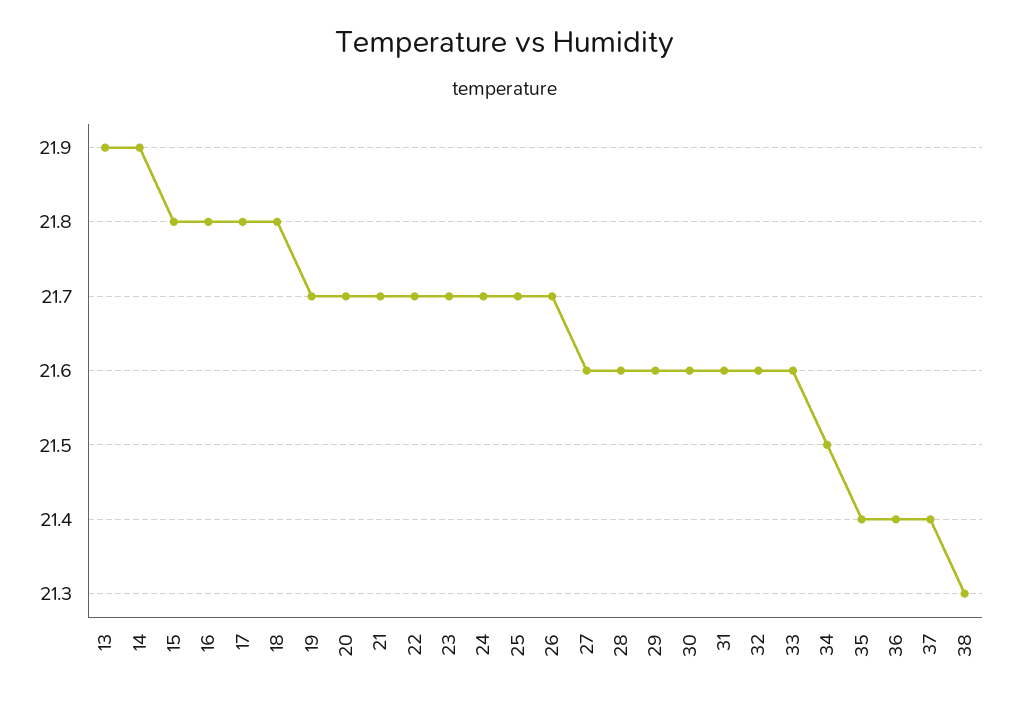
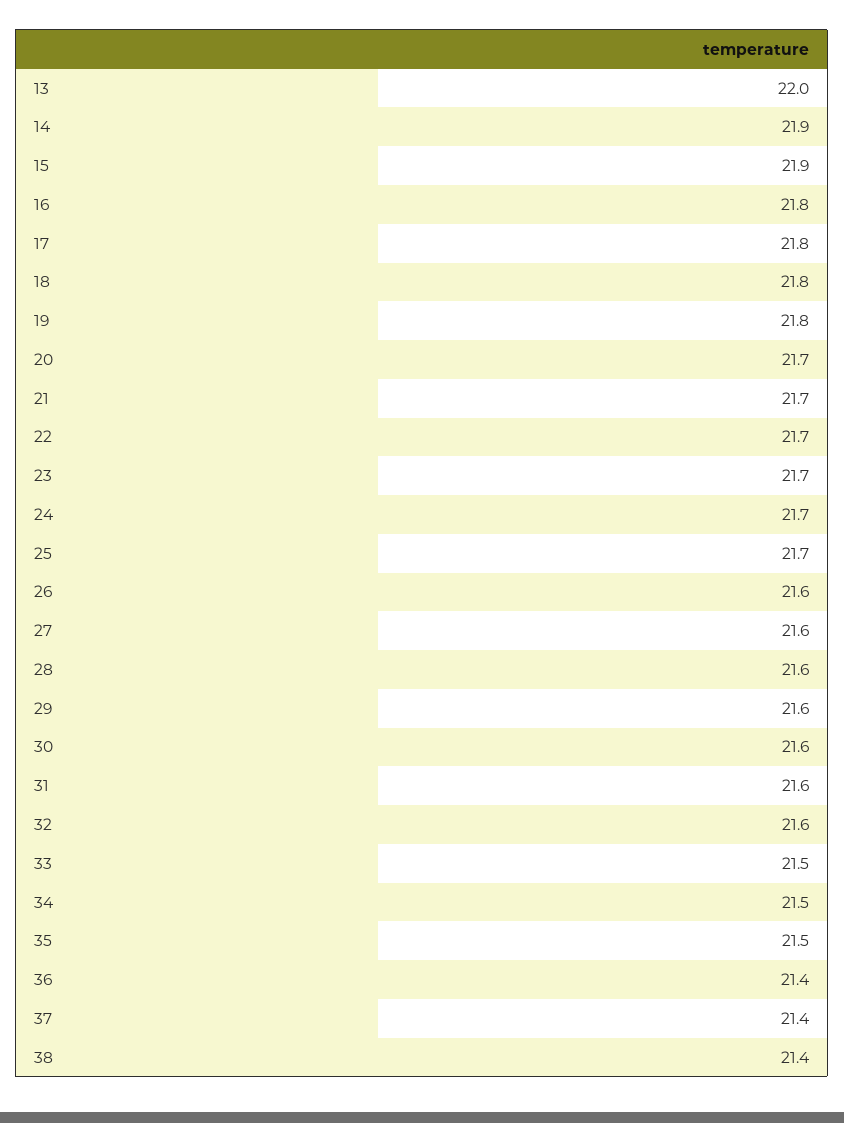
  {
-   "13": 21.9,
+   "13": 22,
    "14": 21.9,
-   "15": 21.8,
+   "15": 21.9,
    "16": 21.8,
    "17": 21.8,
    "18": 21.8,
-   "19": 21.7,
+   "19": 21.8,
    "20": 21.7,
    "21": 21.7,
    "22": 21.7,
    "23": 21.7,
    "24": 21.7,
    "25": 21.7,
-   "26": 21.7,
+   "26": 21.6,
    "27": 21.6,
    "28": 21.6,
    "29": 21.6,
    "30": 21.6,
    "31": 21.6,
    "32": 21.6,
-   "33": 21.6,
+   "33": 21.5,
    "34": 21.5,
-   "35": 21.4,
+   "35": 21.5,
    "36": 21.4,
    "37": 21.4,
-   "38": 21.3
+   "38": 21.4
  }

